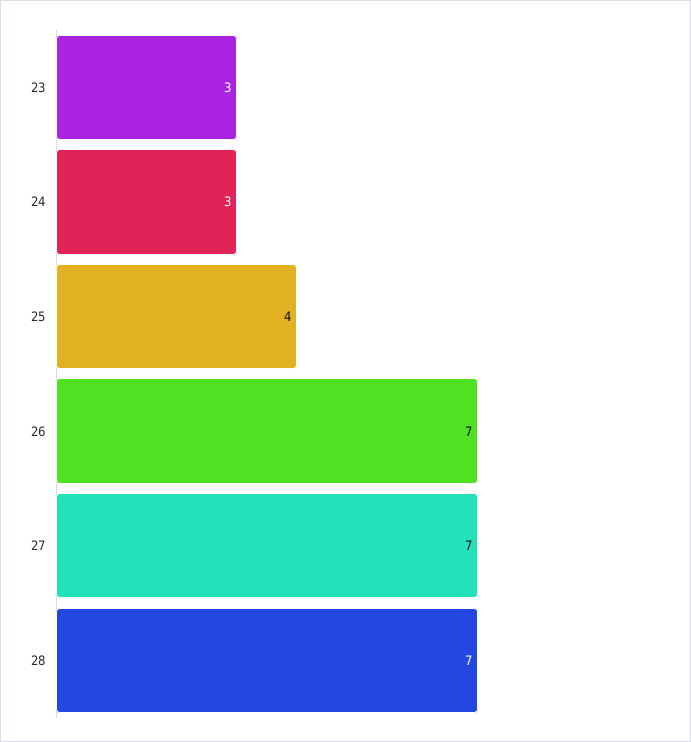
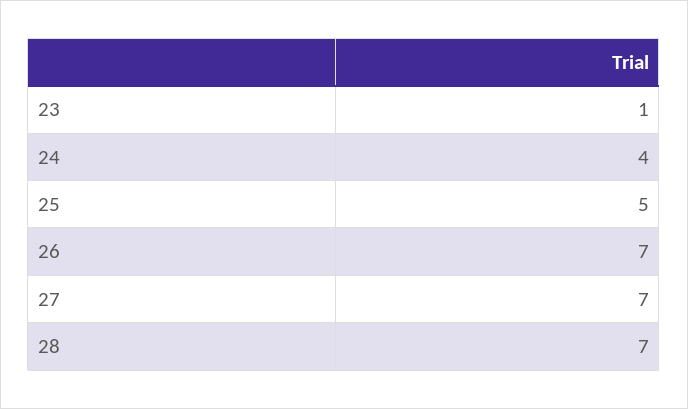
  {
-   "23": 3,
+   "23": 1,
-   "24": 3,
+   "24": 4,
-   "25": 4,
+   "25": 5,
    "26": 7,
    "27": 7,
    "28": 7
  }

